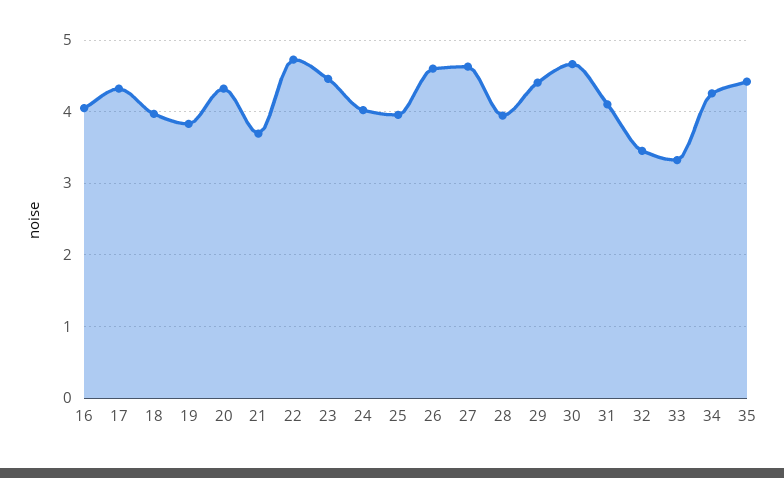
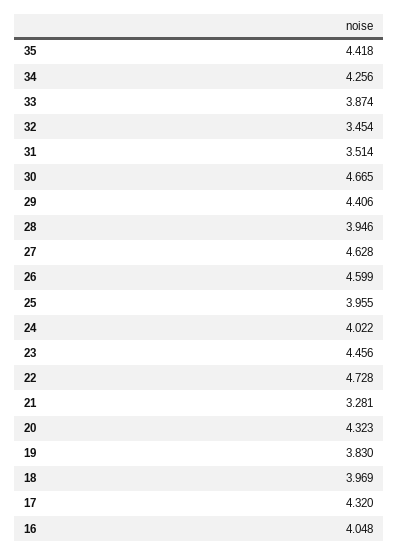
  {
    "16": 4.048,
    "17": 4.32,
    "18": 3.969,
    "19": 3.83,
    "20": 4.323,
-   "21": 3.7,
+   "21": 3.281,
    "22": 4.728,
    "23": 4.456,
    "24": 4.022,
    "25": 3.955,
    "26": 4.599,
    "27": 4.628,
    "28": 3.946,
    "29": 4.406,
    "30": 4.665,
-   "31": 4.1,
+   "31": 3.514,
    "32": 3.454,
-   "33": 3.3,
+   "33": 3.874,
    "34": 4.256,
    "35": 4.418
  }

